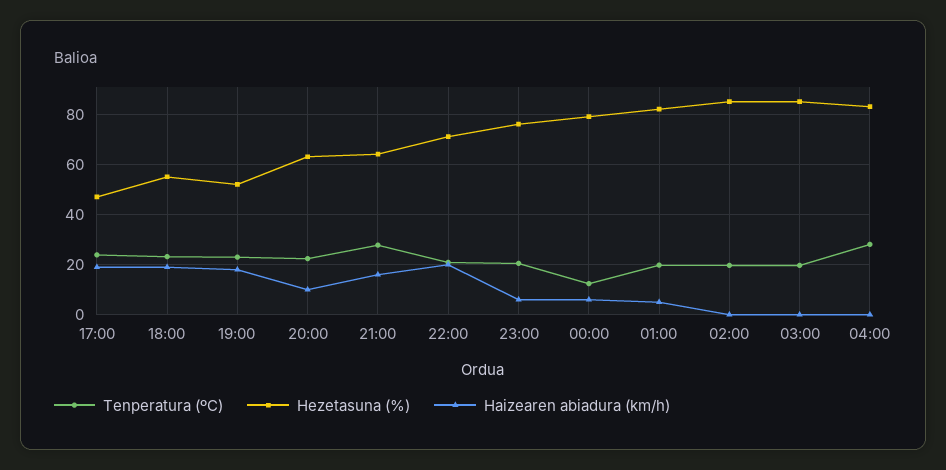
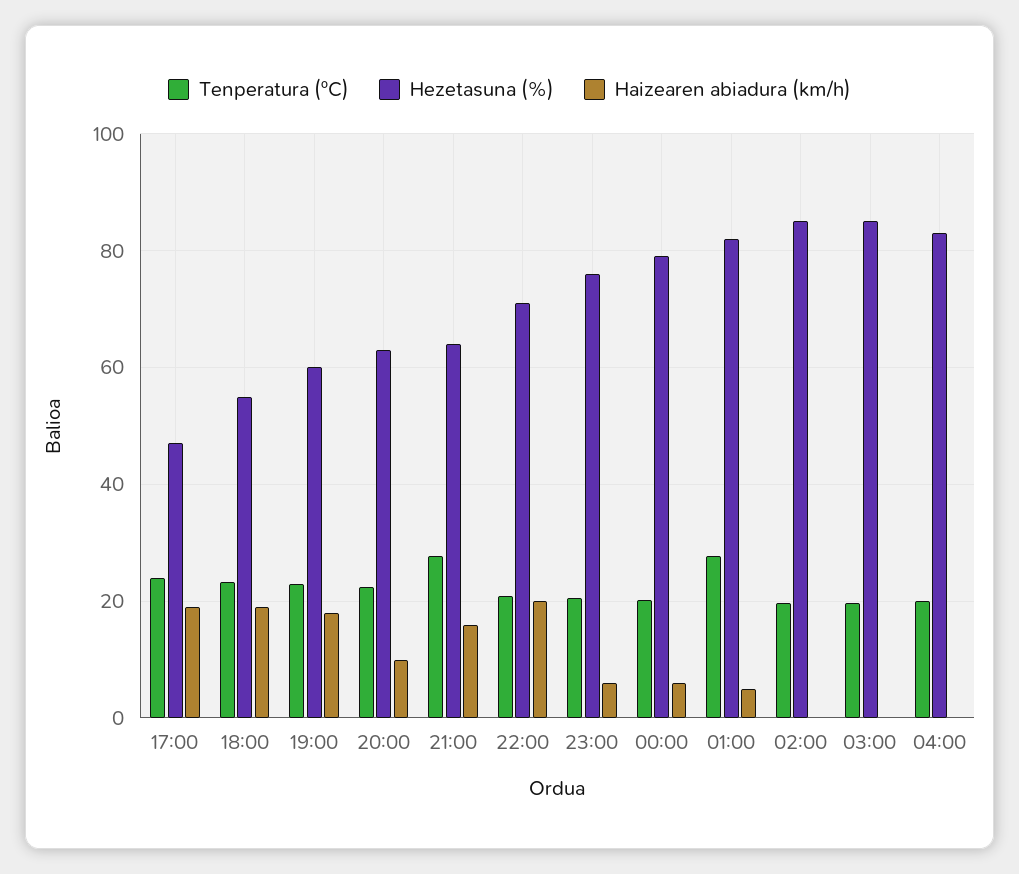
  {
    "Tenperatura (ºC)": {
      "17:00": 24,
      "18:00": 24,
      "19:00": 24,
      "20:00": 22,
      "21:00": 28,
      "22:00": 20,
      "23:00": 20,
-     "00:00": 12.5,
+     "00:00": 20,
-     "01:00": 20,
+     "01:00": 28,
      "02:00": 20,
      "03:00": 20,
-     "04:00": 27.5
+     "04:00": 20
    },
    "Hezetasuna (%)": {
      "17:00": 48,
      "18:00": 56,
-     "19:00": 52.5,
+     "19:00": 60,
      "20:00": 64,
      "21:00": 64,
      "22:00": 72,
      "23:00": 76,
      "00:00": 80,
      "01:00": 82,
      "02:00": 86,
      "03:00": 86,
      "04:00": 84
    },
    "Haizearen abiadura (km/h)": {
      "17:00": 20,
      "18:00": 20,
      "19:00": 18,
      "20:00": 10,
      "21:00": 16,
      "22:00": 20,
      "23:00": 6,
      "00:00": 6,
      "01:00": 6,
      "02:00": 0,
      "03:00": 0,
      "04:00": 0
    }
  }

